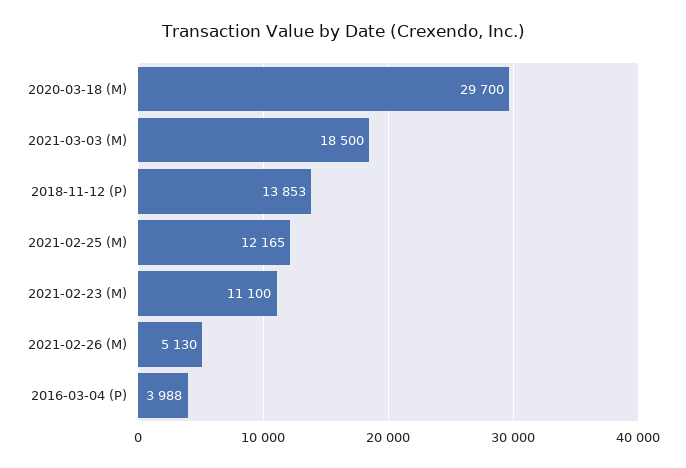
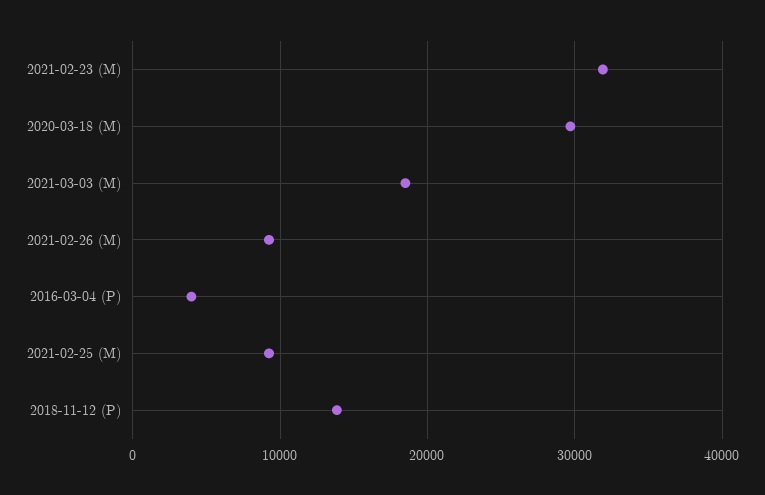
  {
    "2020-03-18 (M)": 29700,
    "2021-03-03 (M)": 18500,
    "2018-11-12 (P)": 13853,
-   "2021-02-25 (M)": 12165,
+   "2021-02-25 (M)": 9000,
-   "2021-02-23 (M)": 11100,
+   "2021-02-23 (M)": 32000,
-   "2021-02-26 (M)": 5130,
+   "2021-02-26 (M)": 9000,
    "2016-03-04 (P)": 3988
  }

